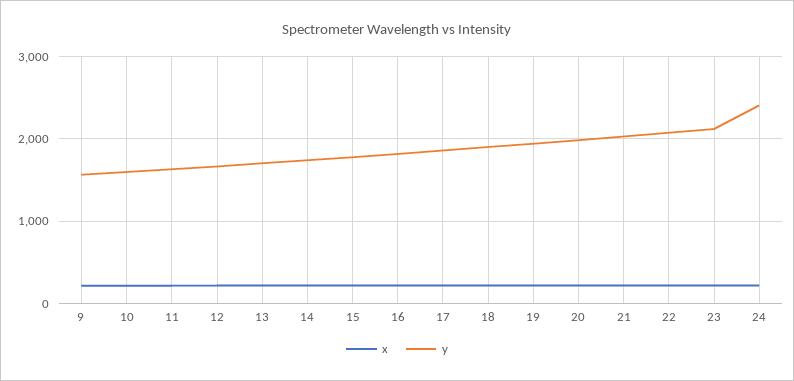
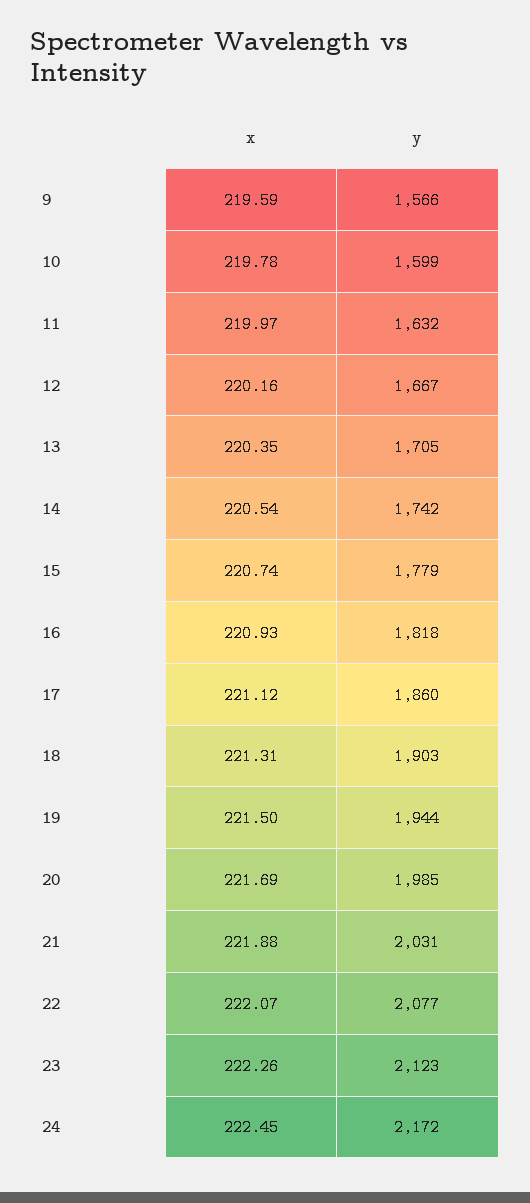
  {
    "x": {
      "9": 219.59,
      "10": 219.78,
      "11": 219.97,
      "12": 220.16,
      "13": 220.35,
      "14": 220.54,
      "15": 220.74,
      "16": 220.93,
      "17": 221.12,
      "18": 221.31,
      "19": 221.5,
      "20": 221.69,
      "21": 221.88,
      "22": 222.07,
      "23": 222.26,
      "24": 222.45
    },
    "y": {
      "9": 1566,
      "10": 1599,
      "11": 1632,
      "12": 1667,
      "13": 1705,
      "14": 1742,
      "15": 1779,
      "16": 1818,
      "17": 1860,
      "18": 1903,
      "19": 1944,
      "20": 1985,
      "21": 2031,
      "22": 2077,
      "23": 2123,
-     "24": 2400
+     "24": 2172
    }
  }

